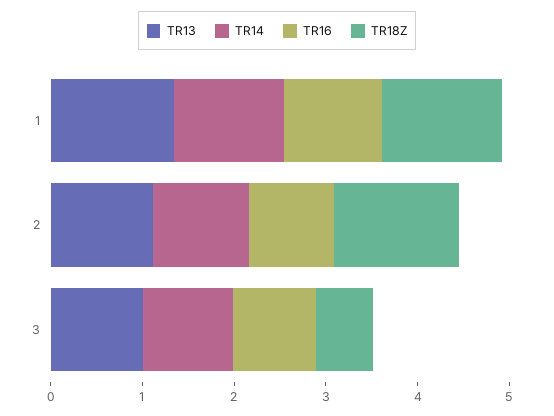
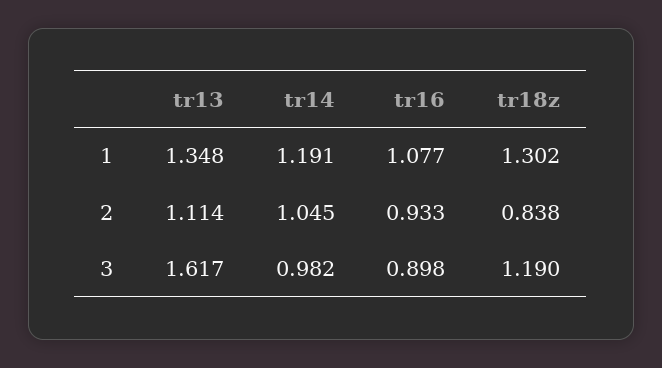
  {
    "TR13": {
      "1": 1.348,
      "2": 1.114,
-     "3": 1
+     "3": 1.617
    },
    "TR14": {
      "1": 1.191,
      "2": 1.045,
      "3": 0.982
    },
    "TR16": {
      "1": 1.077,
      "2": 0.933,
      "3": 0.898
    },
    "TR18Z": {
      "1": 1.302,
-     "2": 1.4,
+     "2": 0.838,
-     "3": 0.6
+     "3": 1.19
    }
  }

